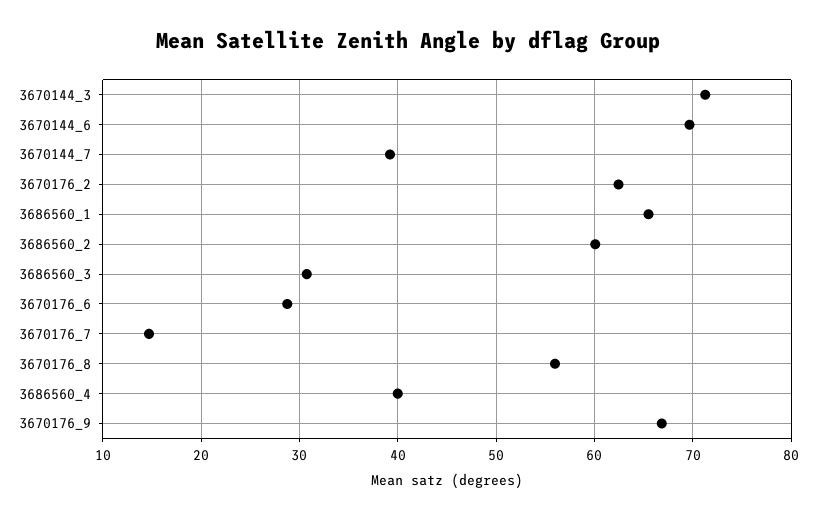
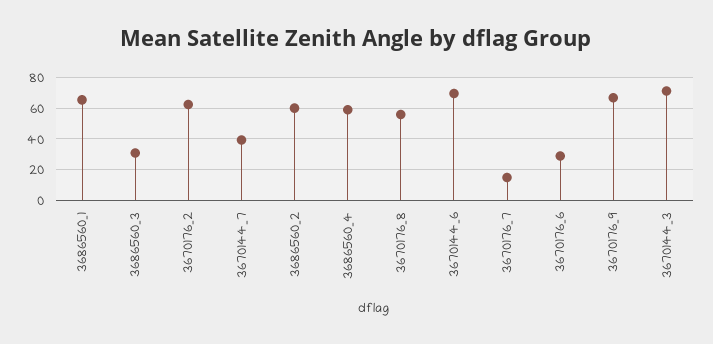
  {
    "3670144_3": 71,
    "3670144_6": 70,
    "3670144_7": 39,
    "3670176_2": 62,
    "3686560_1": 66,
    "3686560_2": 60,
    "3686560_3": 31,
    "3670176_6": 29,
    "3670176_7": 15,
    "3670176_8": 56,
-   "3686560_4": 40,
+   "3686560_4": 60,
    "3670176_9": 67
  }

